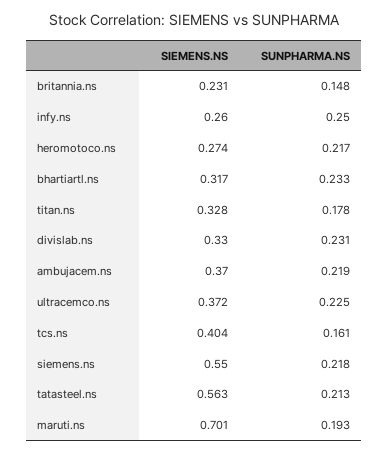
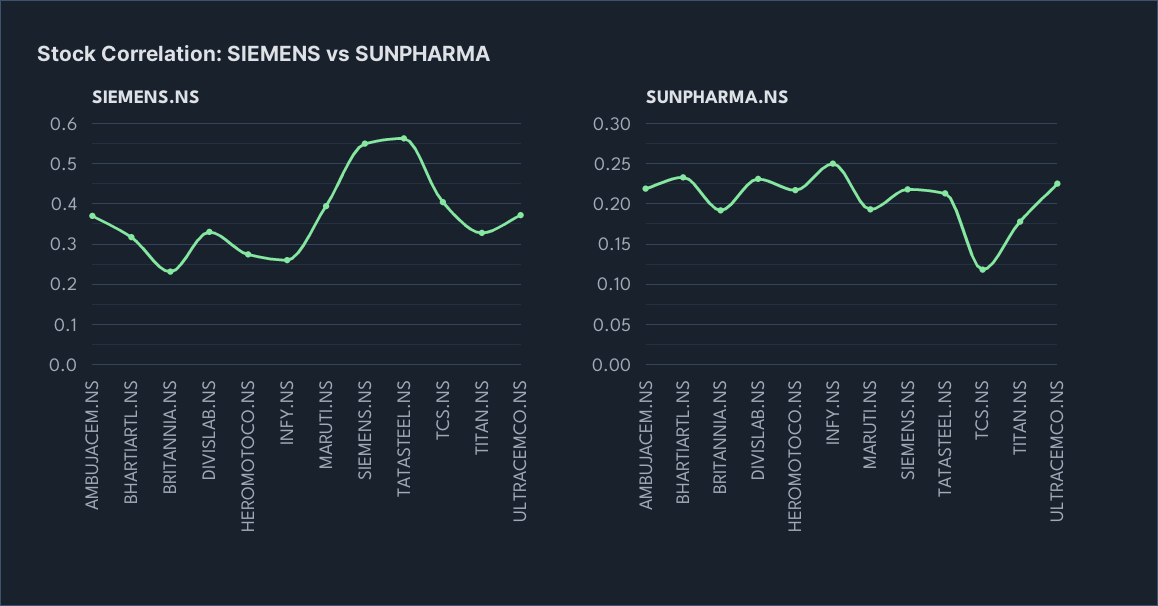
  {
    "SIEMENS.NS": {
      "britannia.ns": 0.231,
      "infy.ns": 0.26,
      "heromotoco.ns": 0.274,
      "bhartiartl.ns": 0.317,
      "titan.ns": 0.328,
      "divislab.ns": 0.33,
      "ambujacem.ns": 0.37,
      "ultracemco.ns": 0.372,
      "tcs.ns": 0.404,
      "siemens.ns": 0.55,
      "tatasteel.ns": 0.563,
-     "maruti.ns": 0.701
+     "maruti.ns": 0.4
    },
    "SUNPHARMA.NS": {
-     "britannia.ns": 0.148,
+     "britannia.ns": 0.19,
      "infy.ns": 0.25,
      "heromotoco.ns": 0.217,
      "bhartiartl.ns": 0.233,
      "titan.ns": 0.178,
      "divislab.ns": 0.231,
      "ambujacem.ns": 0.219,
      "ultracemco.ns": 0.225,
-     "tcs.ns": 0.161,
+     "tcs.ns": 0.12,
      "siemens.ns": 0.218,
      "tatasteel.ns": 0.213,
      "maruti.ns": 0.193
    }
  }

